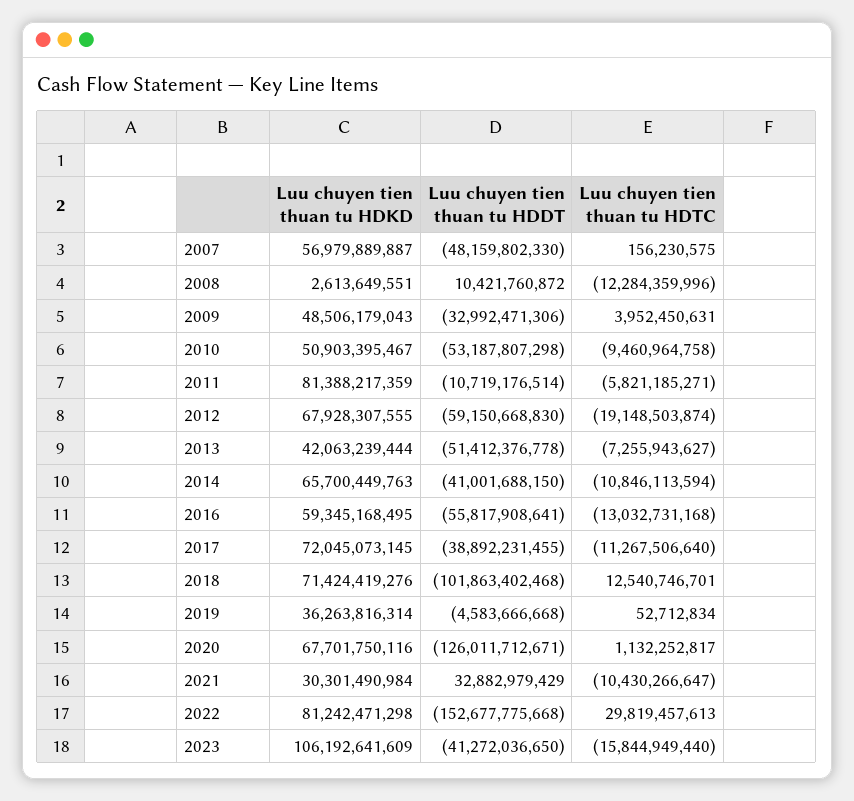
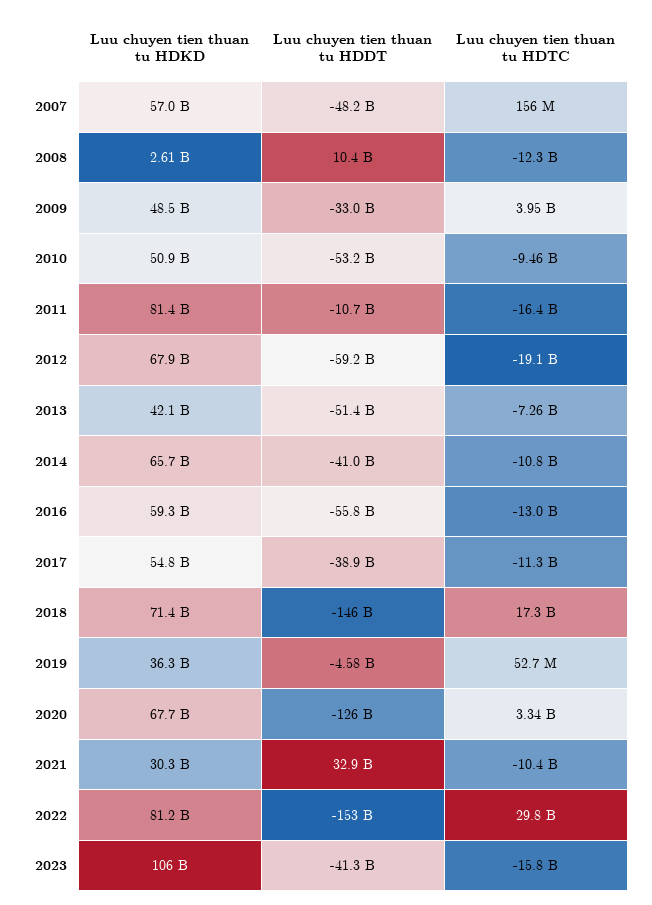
  {
    "Luu chuyen tien thuan tu HDKD": {
      "2007": 56979889887,
      "2008": 2613649551,
      "2009": 48506179043,
      "2010": 50903395467,
      "2011": 81388217359,
      "2012": 67928307555,
      "2013": 42063239444,
      "2014": 65700449763,
      "2016": 59345168495,
-     "2017": 72045073145,
+     "2017": 54800000000,
      "2018": 71424419276,
      "2019": 36263816314,
      "2020": 67701750116,
      "2021": 30301490984,
      "2022": 81242471298,
      "2023": 106192641609
    },
    "Luu chuyen tien thuan tu HDDT": {
      "2007": -48159802330,
      "2008": 10421760872,
      "2009": -32992471306,
      "2010": -53187807298,
      "2011": -10719176514,
      "2012": -59150668830,
      "2013": -51412376778,
      "2014": -41001688150,
      "2016": -55817908641,
      "2017": -38892231455,
-     "2018": -101863402468,
+     "2018": -146000000000,
      "2019": -4583666668,
      "2020": -126011712671,
      "2021": 32882979429,
      "2022": -152677775668,
      "2023": -41272036650
    },
    "Luu chuyen tien thuan tu HDTC": {
      "2007": 156230575,
      "2008": -12284359996,
      "2009": 3952450631,
      "2010": -9460964758,
-     "2011": -5821185271,
+     "2011": -16400000000,
      "2012": -19148503874,
      "2013": -7255943627,
      "2014": -10846113594,
      "2016": -13032731168,
      "2017": -11267506640,
-     "2018": 12540746701,
+     "2018": 17300000000,
      "2019": 52712834,
-     "2020": 1132252817,
+     "2020": 3340000000,
      "2021": -10430266647,
      "2022": 29819457613,
      "2023": -15844949440
    }
  }

